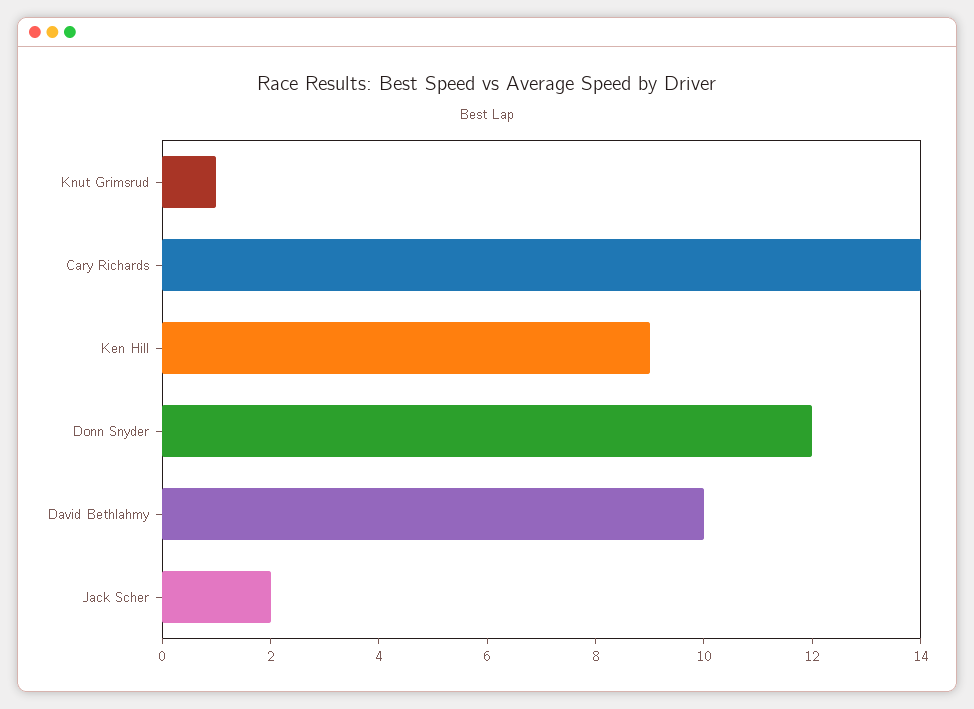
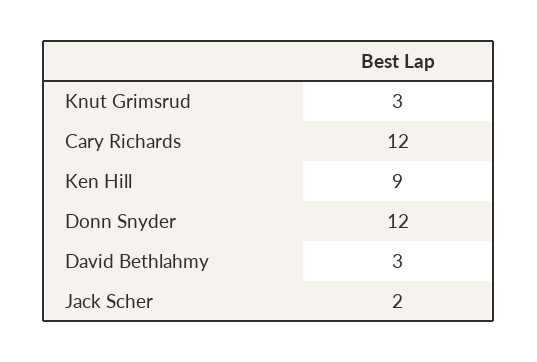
  {
-   "Knut Grimsrud": 1,
+   "Knut Grimsrud": 3,
-   "Cary Richards": 14,
+   "Cary Richards": 12,
    "Ken Hill": 9,
    "Donn Snyder": 12,
-   "David Bethlahmy": 10,
+   "David Bethlahmy": 3,
    "Jack Scher": 2
  }

